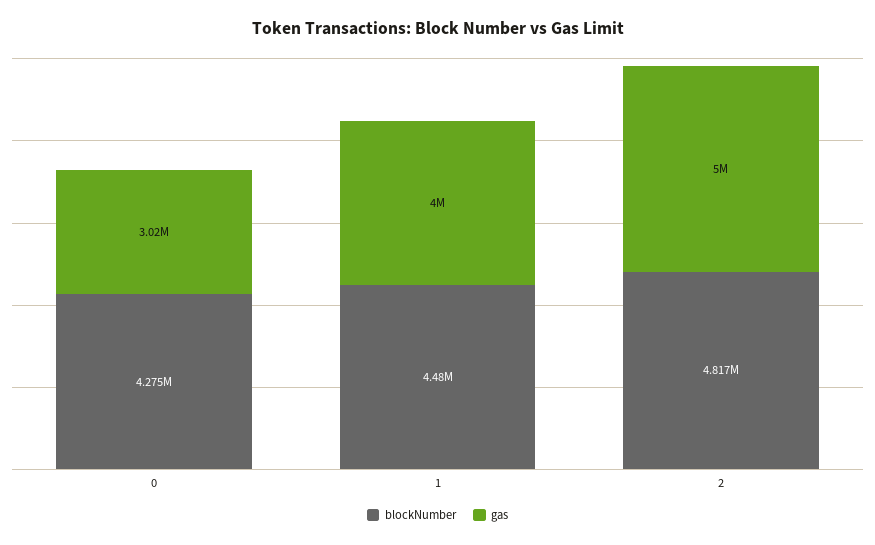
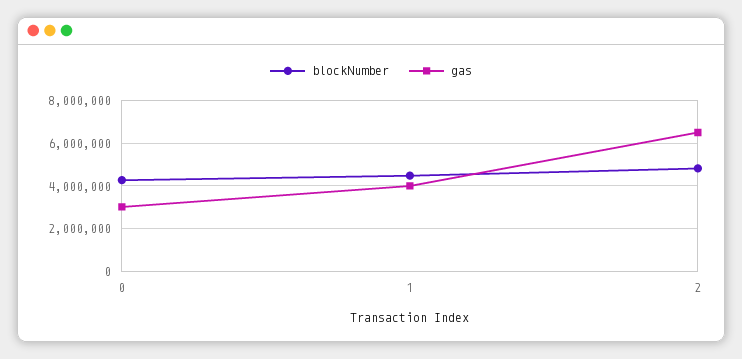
  {
    "blockNumber": {
      "0": 4275000,
      "1": 4480000,
      "2": 4817000
    },
    "gas": {
      "0": 3020000,
      "1": 4000000,
-     "2": 5000000
+     "2": 6500000
    }
  }

